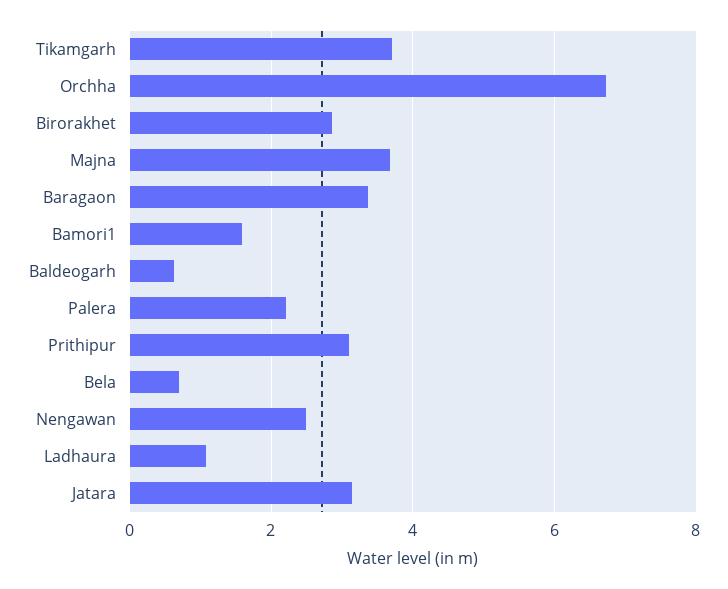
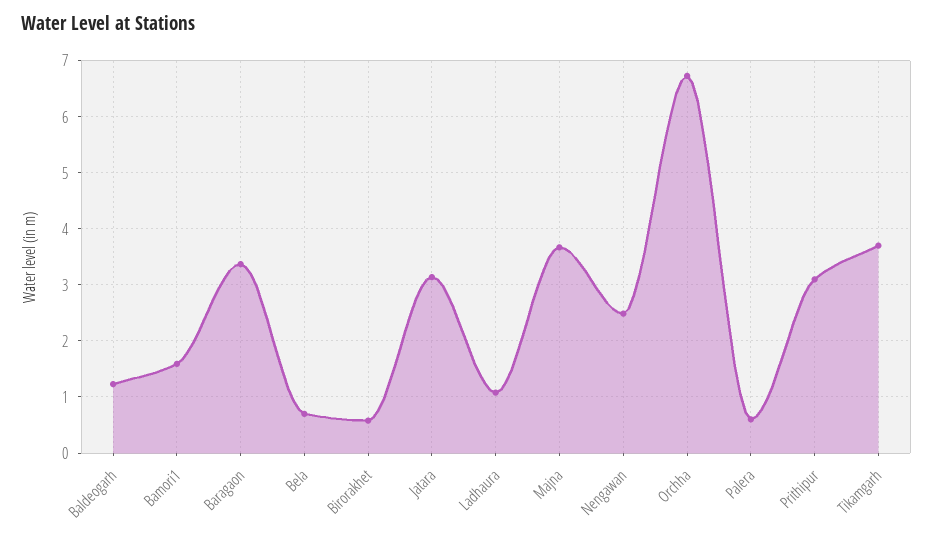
  {
    "Tikamgarh": 3.8,
    "Orchha": 6.8,
-   "Birorakhet": 2.8,
+   "Birorakhet": 0.6,
    "Majna": 3.6,
    "Baragaon": 3.4,
    "Bamori1": 1.6,
-   "Baldeogarh": 0.6,
+   "Baldeogarh": 1.2,
-   "Palera": 2.2,
+   "Palera": 0.6,
    "Prithipur": 3.2,
    "Bela": 0.8,
    "Nengawan": 2.4,
    "Ladhaura": 1,
    "Jatara": 3.2
  }

